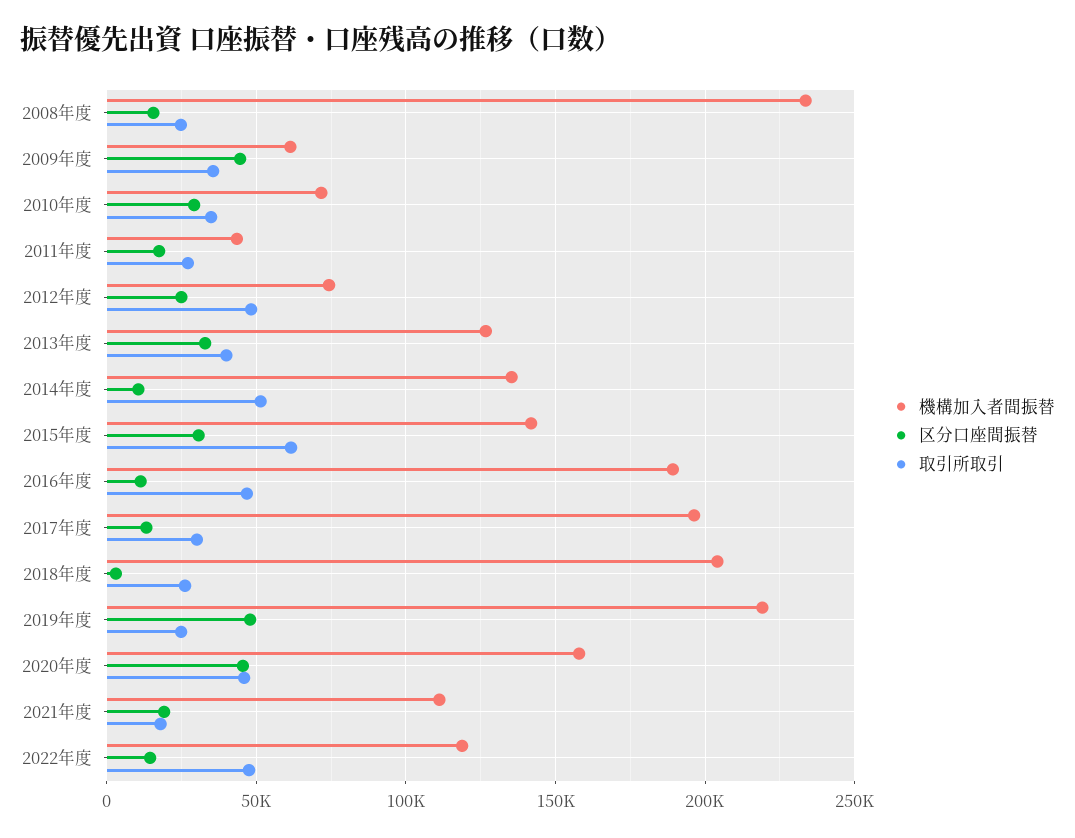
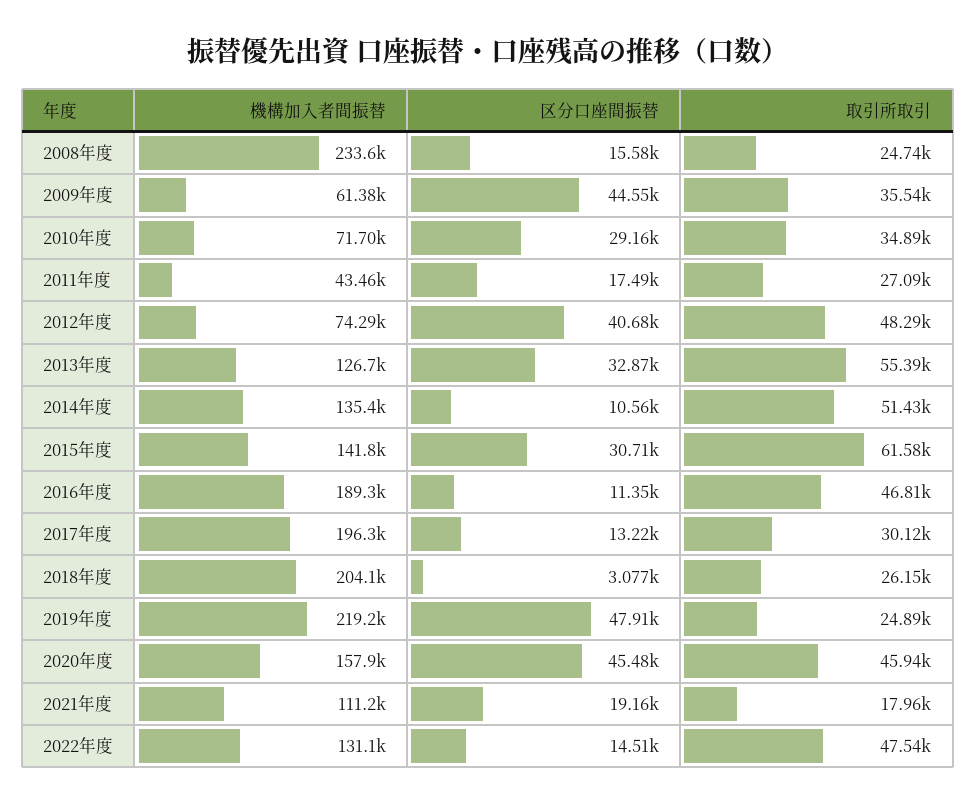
  {
    "機構加入者間振替": {
      "2008年度": 233600,
      "2009年度": 61380,
      "2010年度": 71700,
      "2011年度": 43460,
      "2012年度": 74290,
      "2013年度": 126700,
      "2014年度": 135400,
      "2015年度": 141800,
      "2016年度": 189300,
      "2017年度": 196300,
      "2018年度": 204100,
      "2019年度": 219200,
      "2020年度": 157900,
      "2021年度": 111200,
-     "2022年度": 120000
+     "2022年度": 131100
    },
    "区分口座間振替": {
      "2008年度": 15580,
      "2009年度": 44550,
      "2010年度": 29160,
      "2011年度": 17490,
-     "2012年度": 25000,
+     "2012年度": 40680,
      "2013年度": 32870,
      "2014年度": 10560,
      "2015年度": 30710,
      "2016年度": 11350,
      "2017年度": 13220,
      "2018年度": 3077,
      "2019年度": 47910,
      "2020年度": 45480,
      "2021年度": 19160,
      "2022年度": 14510
    },
    "取引所取引": {
      "2008年度": 24740,
      "2009年度": 35540,
      "2010年度": 34890,
      "2011年度": 27090,
      "2012年度": 48290,
-     "2013年度": 40000,
+     "2013年度": 55390,
      "2014年度": 51430,
      "2015年度": 61580,
      "2016年度": 46810,
      "2017年度": 30120,
      "2018年度": 26150,
      "2019年度": 24890,
      "2020年度": 45940,
      "2021年度": 17960,
      "2022年度": 47540
    }
  }

